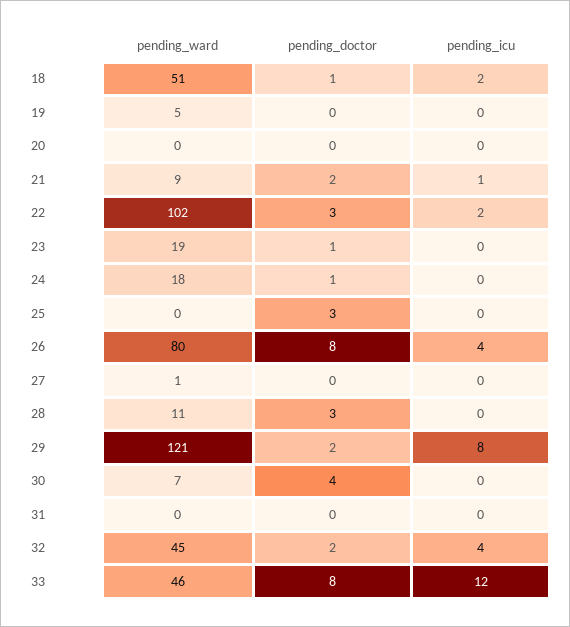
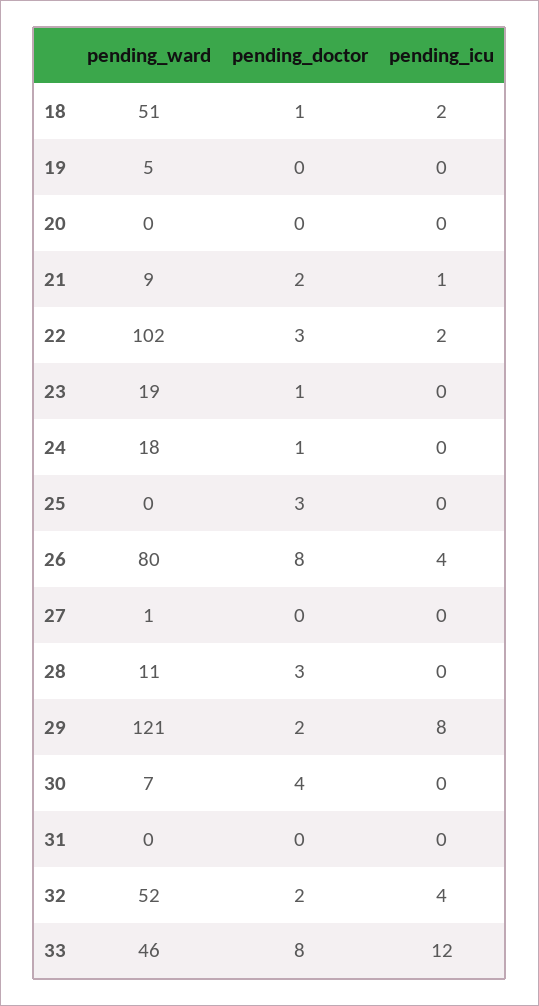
  {
    "pending_ward": {
      "18": 51,
      "19": 5,
      "20": 0,
      "21": 9,
      "22": 102,
      "23": 19,
      "24": 18,
      "25": 0,
      "26": 80,
      "27": 1,
      "28": 11,
      "29": 121,
      "30": 7,
      "31": 0,
-     "32": 45,
+     "32": 52,
      "33": 46
    },
    "pending_doctor": {
      "18": 1,
      "19": 0,
      "20": 0,
      "21": 2,
      "22": 3,
      "23": 1,
      "24": 1,
      "25": 3,
      "26": 8,
      "27": 0,
      "28": 3,
      "29": 2,
      "30": 4,
      "31": 0,
      "32": 2,
      "33": 8
    },
    "pending_icu": {
      "18": 2,
      "19": 0,
      "20": 0,
      "21": 1,
      "22": 2,
      "23": 0,
      "24": 0,
      "25": 0,
      "26": 4,
      "27": 0,
      "28": 0,
      "29": 8,
      "30": 0,
      "31": 0,
      "32": 4,
      "33": 12
    }
  }

